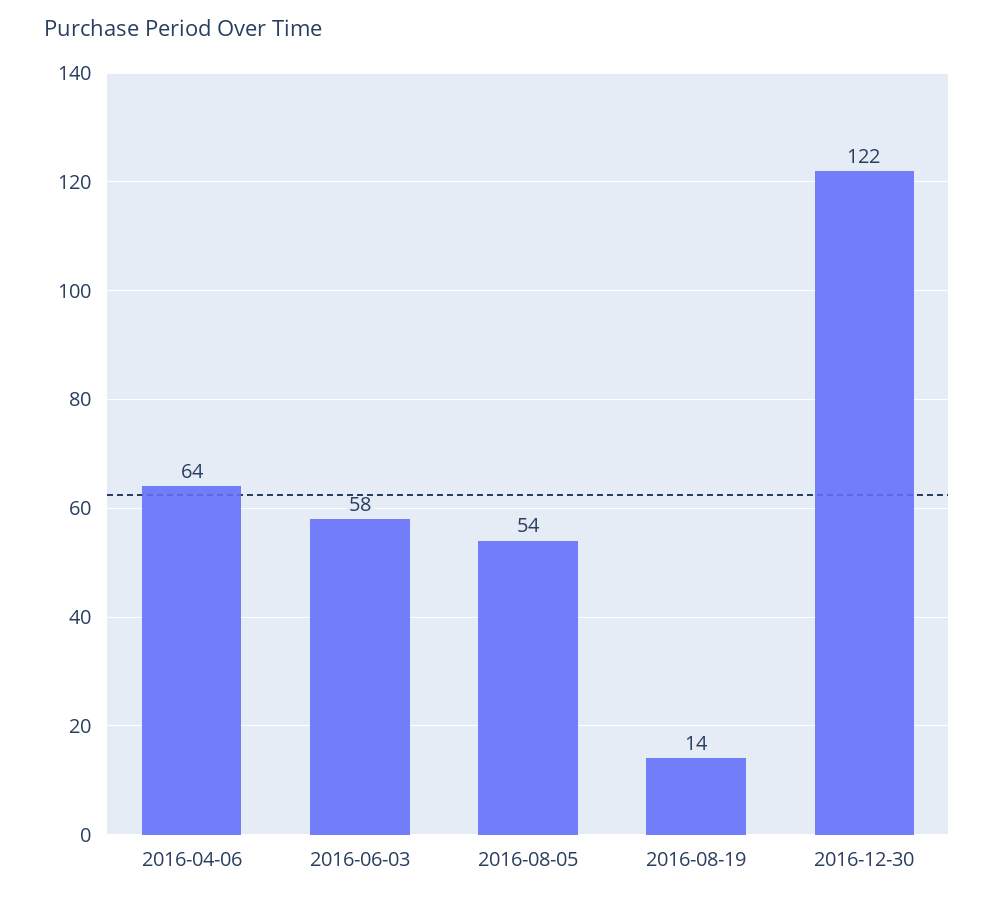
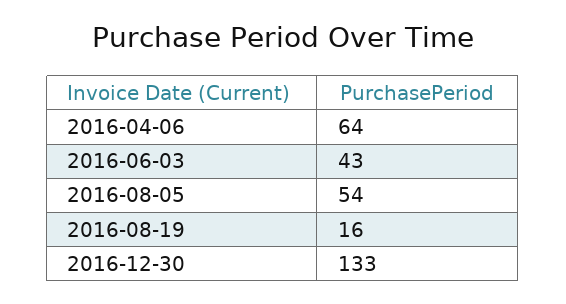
  {
    "2016-04-06": 64,
-   "2016-06-03": 58,
+   "2016-06-03": 43,
    "2016-08-05": 54,
-   "2016-08-19": 14,
+   "2016-08-19": 16,
-   "2016-12-30": 122
+   "2016-12-30": 133
  }

